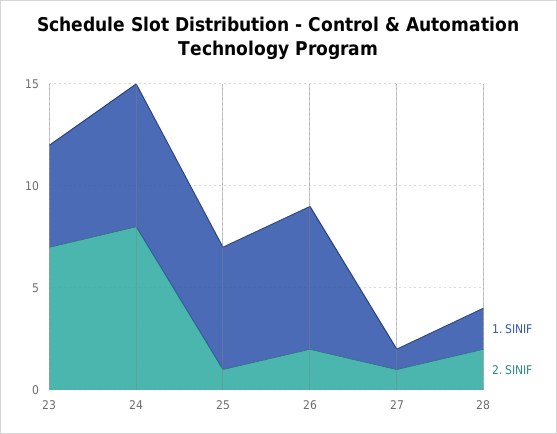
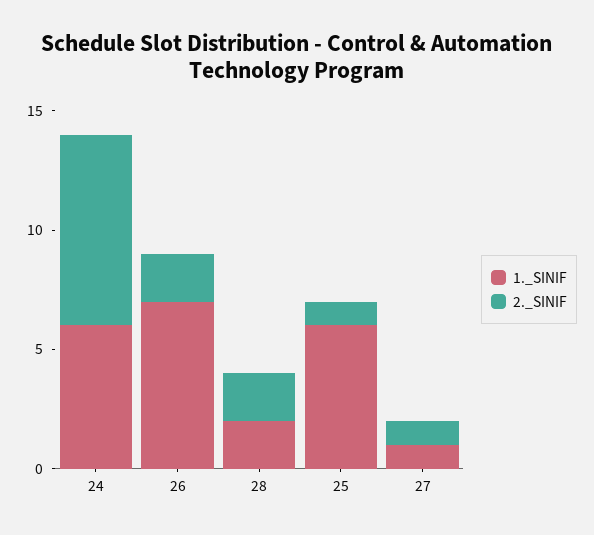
  {
    "1. SINIF": {
-     "23": 5,
-     "24": 7,
+     "24": 6,
      "25": 6,
      "26": 7,
      "27": 1,
      "28": 2
    },
    "2. SINIF": {
-     "23": 7,
      "24": 8,
      "25": 1,
      "26": 2,
      "27": 1,
      "28": 2
    }
  }

